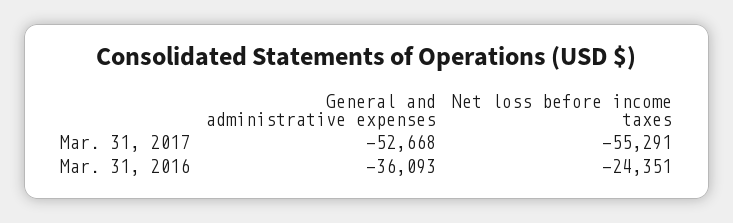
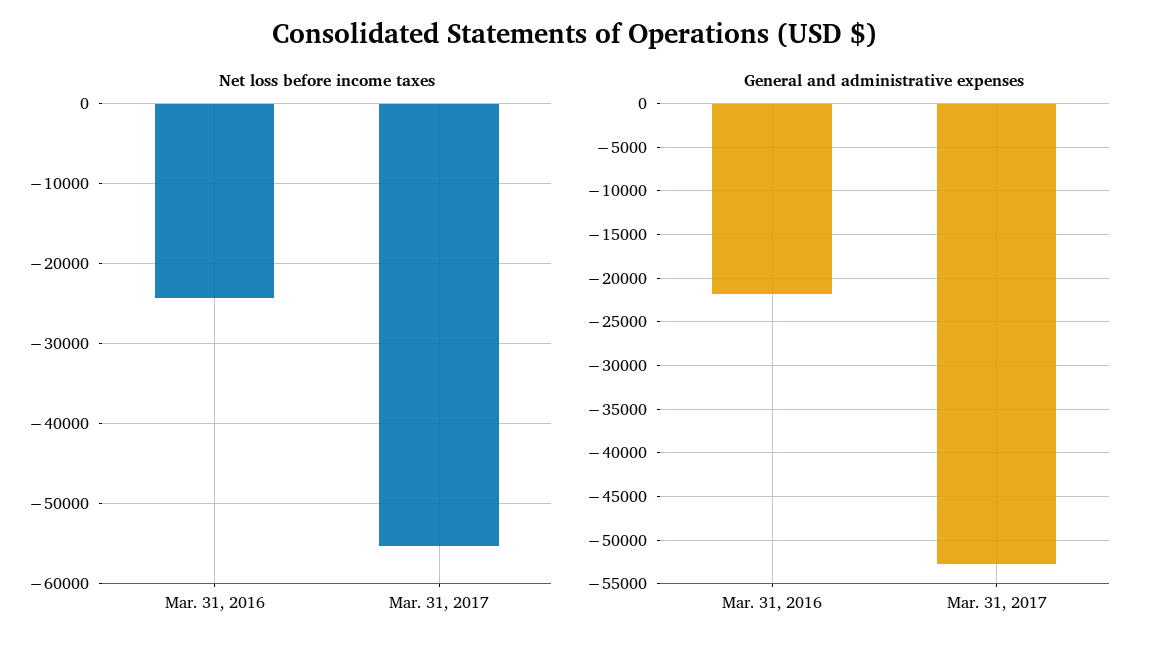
  {
    "General and administrative expenses": {
      "Mar. 31, 2017": -52668,
-     "Mar. 31, 2016": -36093
+     "Mar. 31, 2016": -22000
    },
    "Net loss before income taxes": {
      "Mar. 31, 2017": -55291,
      "Mar. 31, 2016": -24351
    }
  }

